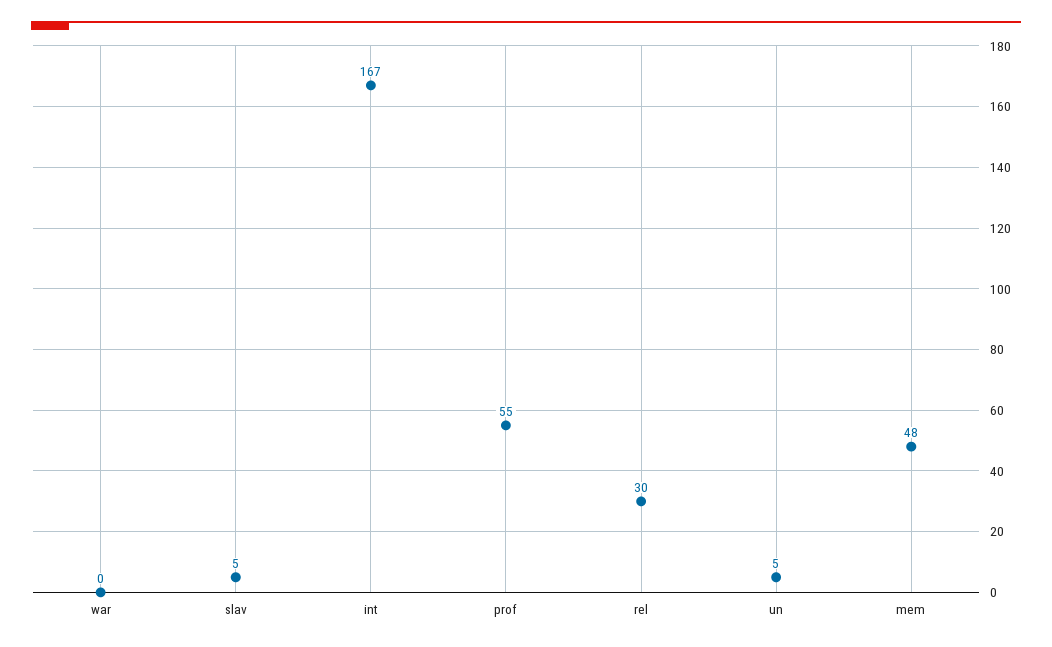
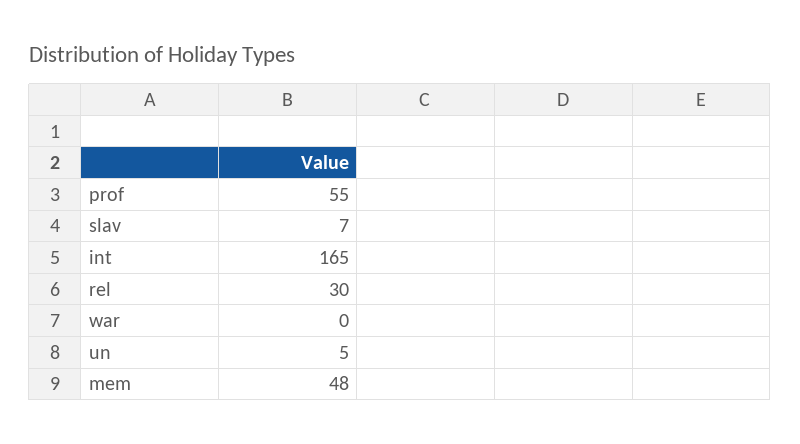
  {
    "war": 0,
-   "slav": 5,
+   "slav": 7,
-   "int": 167,
+   "int": 165,
    "prof": 55,
    "rel": 30,
    "un": 5,
    "mem": 48
  }

